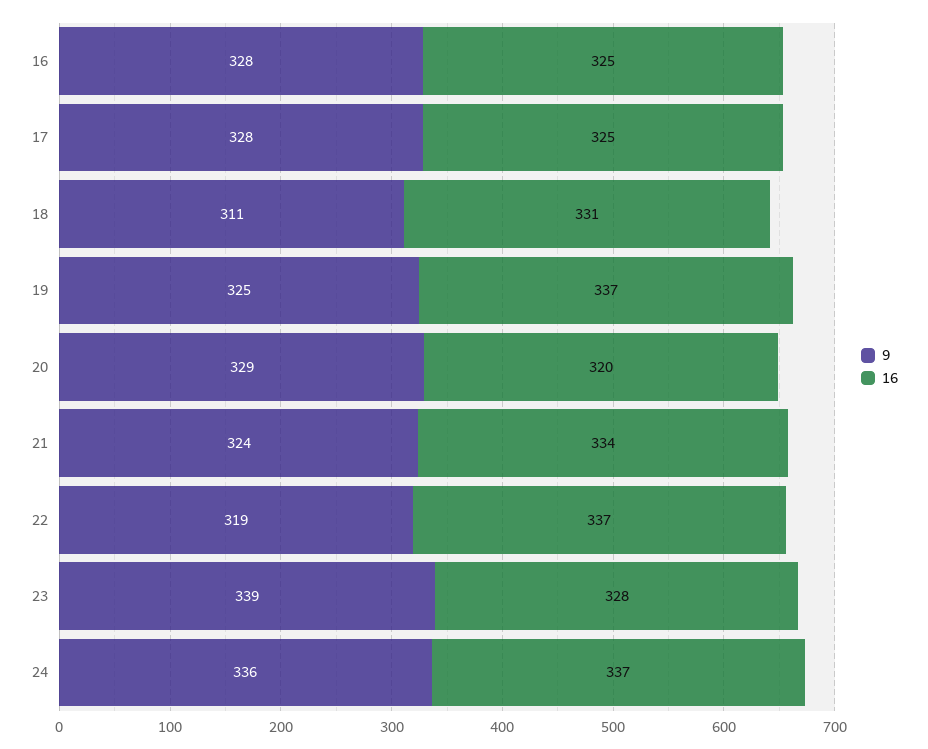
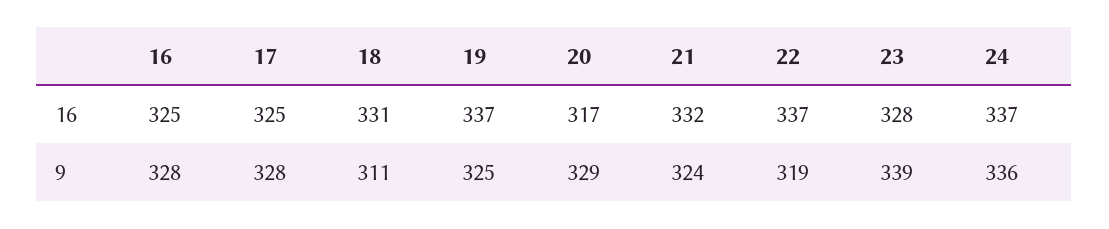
  {
    "9": {
      "16": 328,
      "17": 328,
      "18": 311,
      "19": 325,
      "20": 329,
      "21": 324,
      "22": 319,
      "23": 339,
      "24": 336
    },
    "16": {
      "16": 325,
      "17": 325,
      "18": 331,
      "19": 337,
-     "20": 320,
+     "20": 317,
-     "21": 334,
+     "21": 332,
      "22": 337,
      "23": 328,
      "24": 337
    }
  }

